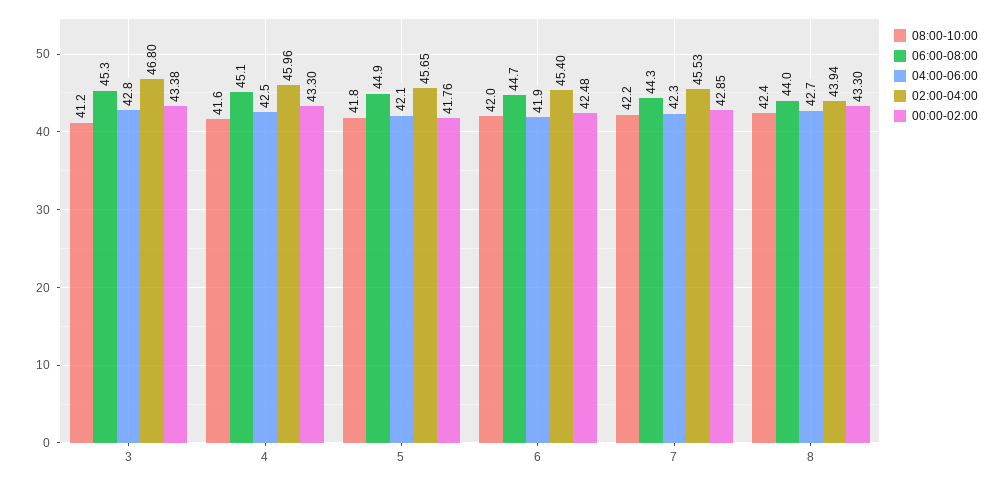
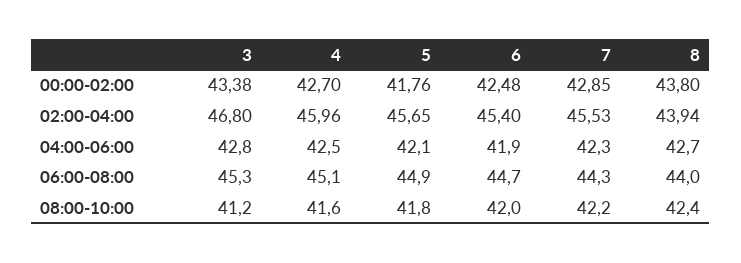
  {
    "08:00-10:00": {
      "3": 41.2,
      "4": 41.6,
      "5": 41.8,
      "6": 42,
      "7": 42.2,
      "8": 42.4
    },
    "06:00-08:00": {
      "3": 45.3,
      "4": 45.1,
      "5": 44.9,
      "6": 44.7,
      "7": 44.3,
      "8": 44
    },
    "04:00-06:00": {
      "3": 42.8,
      "4": 42.5,
      "5": 42.1,
      "6": 41.9,
      "7": 42.3,
      "8": 42.7
    },
    "02:00-04:00": {
      "3": 46.8,
      "4": 45.96,
      "5": 45.65,
      "6": 45.4,
      "7": 45.53,
      "8": 43.94
    },
    "00:00-02:00": {
      "3": 43.38,
-     "4": 43.3,
+     "4": 42.7,
      "5": 41.76,
      "6": 42.48,
      "7": 42.85,
-     "8": 43.3
+     "8": 43.8
    }
  }

